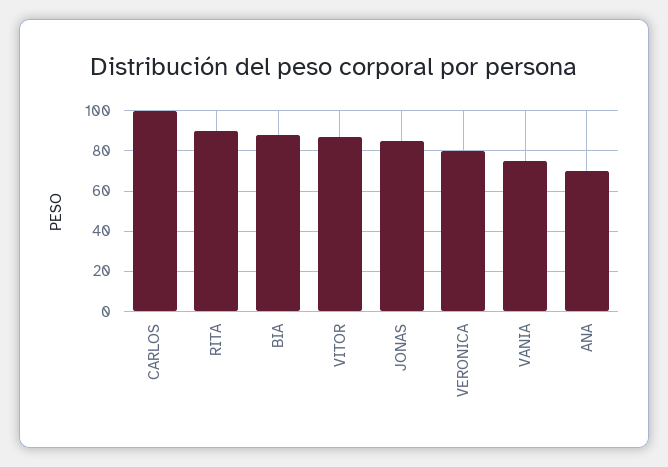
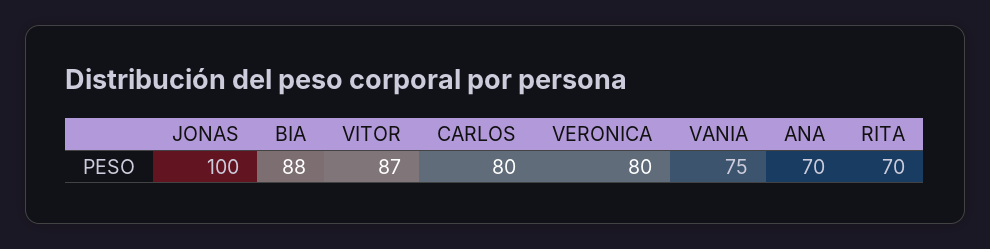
  {
-   "CARLOS": 100,
+   "CARLOS": 80,
-   "RITA": 90,
+   "RITA": 70,
    "BIA": 88,
    "VITOR": 87,
-   "JONAS": 85,
+   "JONAS": 100,
    "VERONICA": 80,
    "VANIA": 75,
    "ANA": 70
  }

